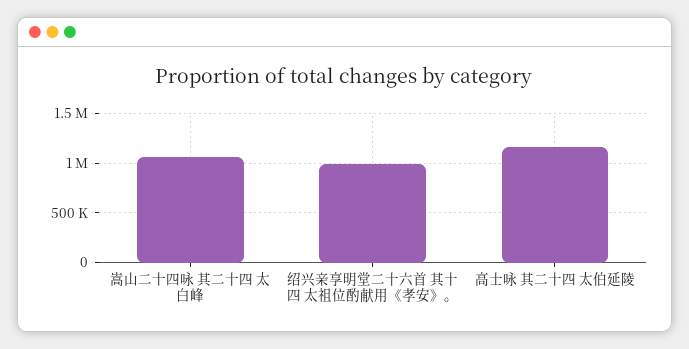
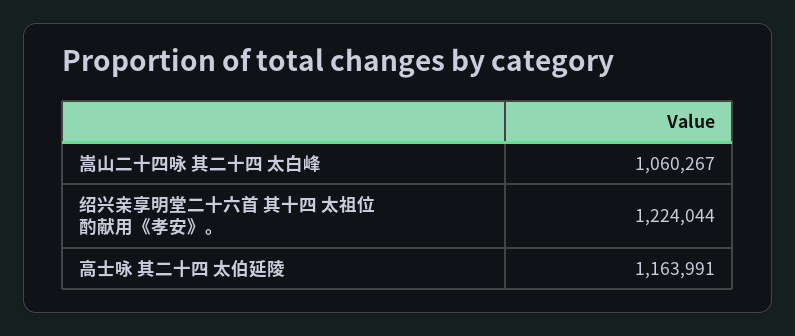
  {
    "嵩山二十四咏 其二十四 太白峰": 1060267,
-   "绍兴亲享明堂二十六首 其十四 太祖位酌献用《孝安》。": 1000000,
+   "绍兴亲享明堂二十六首 其十四 太祖位酌献用《孝安》。": 1224044,
    "高士咏 其二十四 太伯延陵": 1163991
  }

